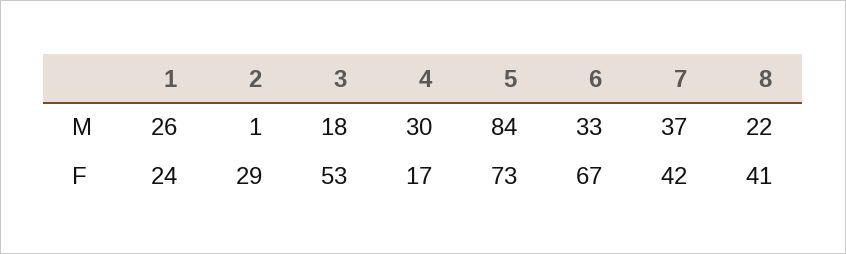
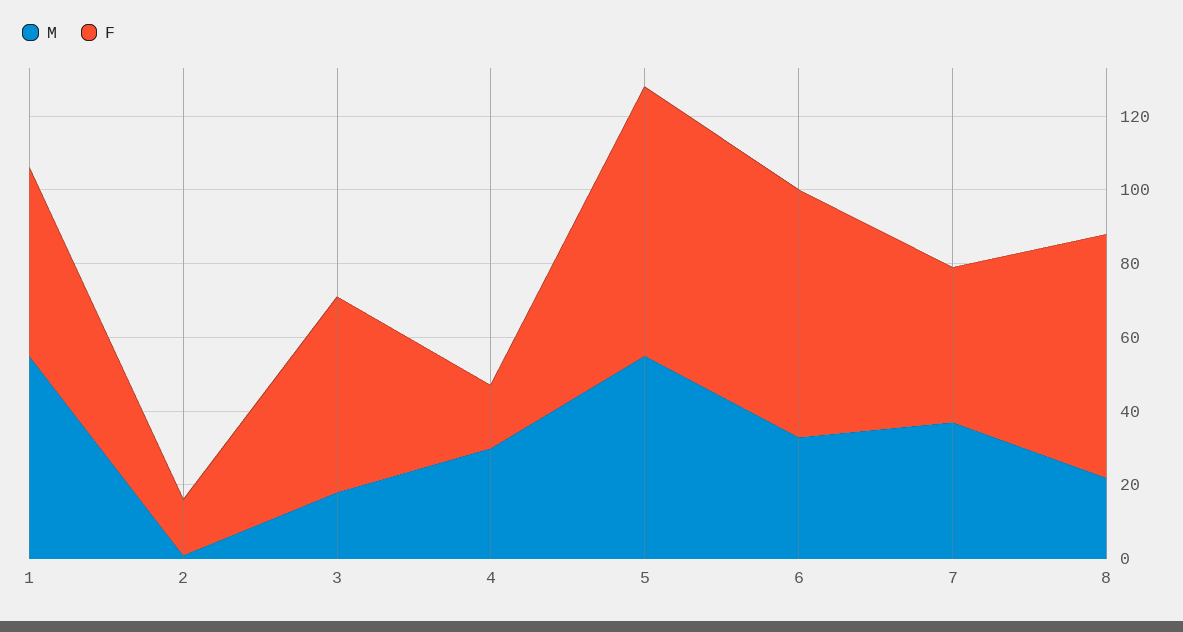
  {
    "M": {
-     "1": 26,
+     "1": 55,
      "2": 1,
      "3": 18,
      "4": 30,
-     "5": 84,
+     "5": 55,
      "6": 33,
      "7": 37,
      "8": 22
    },
    "F": {
-     "1": 24,
+     "1": 50,
-     "2": 29,
+     "2": 15,
      "3": 53,
      "4": 17,
      "5": 73,
      "6": 67,
      "7": 42,
-     "8": 41
+     "8": 65
    }
  }

